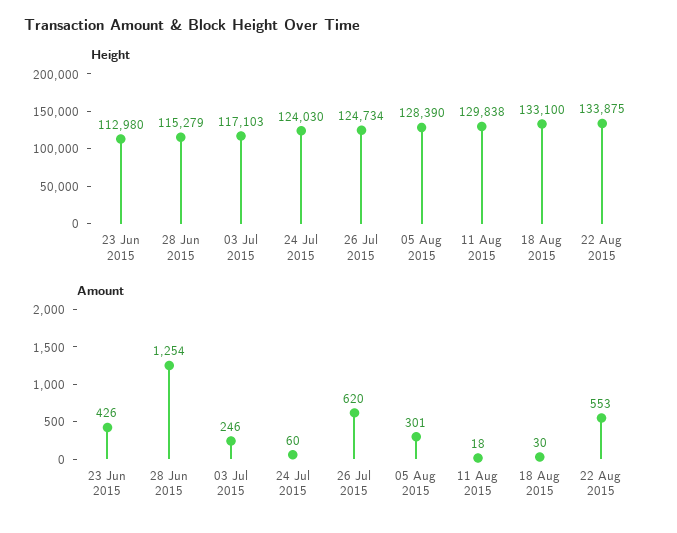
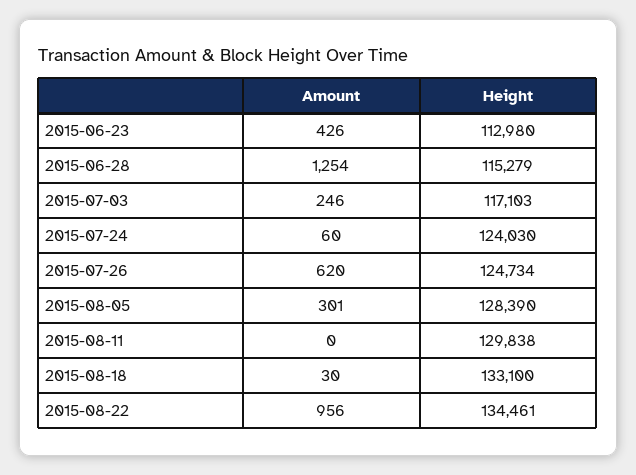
  {
    "Height": {
      "23 Jun 2015": 112980,
      "28 Jun 2015": 115279,
      "03 Jul 2015": 117103,
      "24 Jul 2015": 124030,
      "26 Jul 2015": 124734,
      "05 Aug 2015": 128390,
      "11 Aug 2015": 129838,
      "18 Aug 2015": 133100,
-     "22 Aug 2015": 133875
+     "22 Aug 2015": 134461
    },
    "Amount": {
      "23 Jun 2015": 426,
      "28 Jun 2015": 1254,
      "03 Jul 2015": 246,
      "24 Jul 2015": 60,
      "26 Jul 2015": 620,
      "05 Aug 2015": 301,
-     "11 Aug 2015": 18,
+     "11 Aug 2015": 0,
      "18 Aug 2015": 30,
-     "22 Aug 2015": 553
+     "22 Aug 2015": 956
    }
  }

